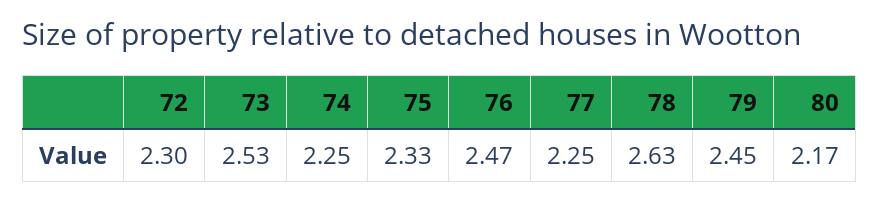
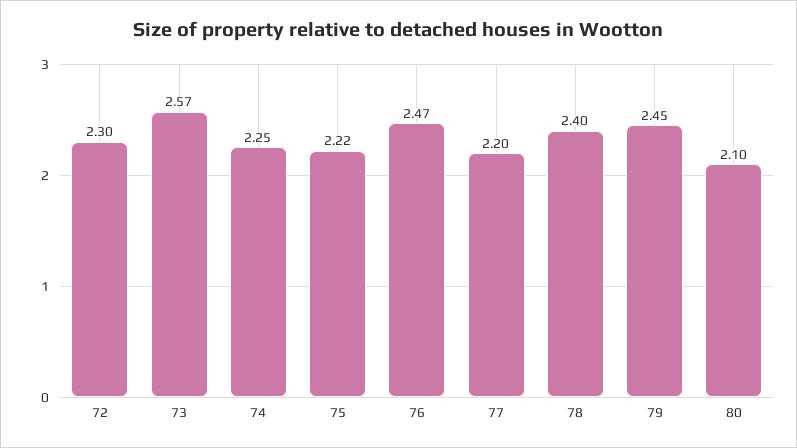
  {
    "72": 2.3,
-   "73": 2.53,
+   "73": 2.57,
    "74": 2.25,
-   "75": 2.33,
+   "75": 2.22,
    "76": 2.47,
-   "77": 2.25,
+   "77": 2.2,
-   "78": 2.63,
+   "78": 2.4,
    "79": 2.45,
-   "80": 2.17
+   "80": 2.1
  }

